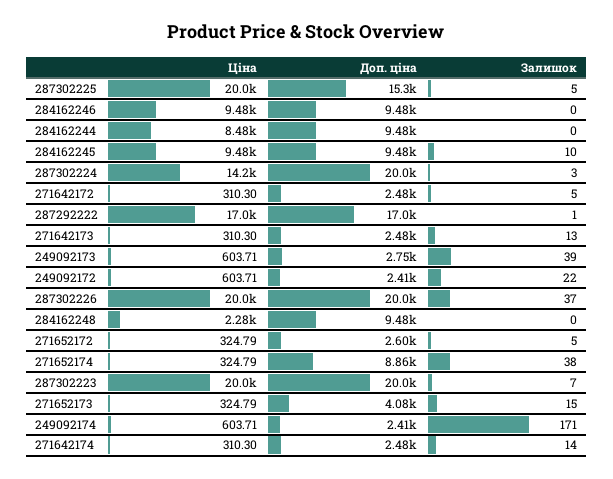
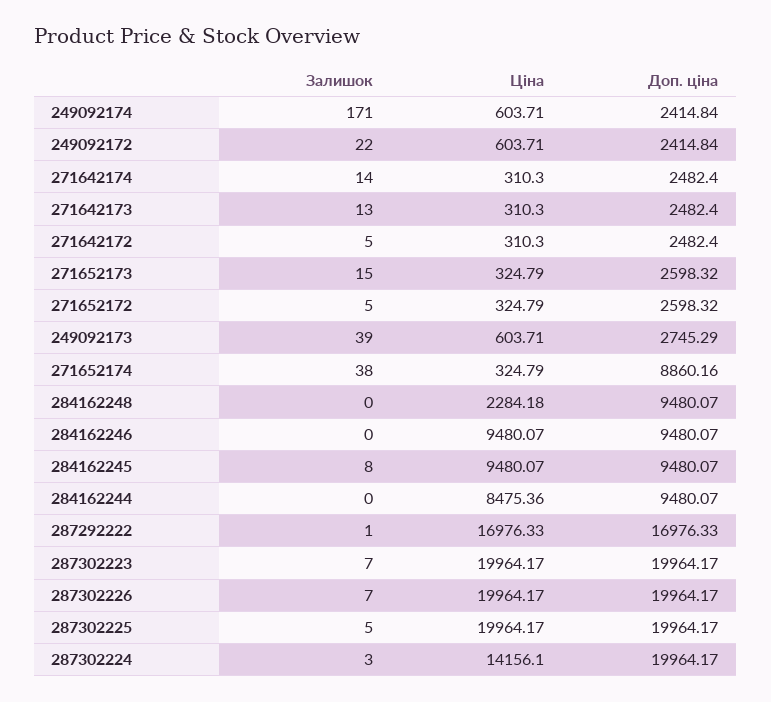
  {
    "Ціна": {
      "287302225": 19964.17,
      "284162246": 9480.07,
      "284162244": 8475.36,
      "284162245": 9480.07,
      "287302224": 14156.1,
      "271642172": 310.3,
      "287292222": 16976.33,
      "271642173": 310.3,
      "249092173": 603.71,
      "249092172": 603.71,
      "287302226": 19964.17,
      "284162248": 2284.18,
      "271652172": 324.79,
      "271652174": 324.79,
      "287302223": 19964.17,
      "271652173": 324.79,
      "249092174": 603.71,
      "271642174": 310.3
    },
    "Доп. ціна": {
-     "287302225": 15300,
+     "287302225": 19964.17,
      "284162246": 9480.07,
      "284162244": 9480.07,
      "284162245": 9480.07,
      "287302224": 19964.17,
      "271642172": 2482.4,
      "287292222": 16976.33,
      "271642173": 2482.4,
      "249092173": 2745.29,
      "249092172": 2414.84,
      "287302226": 19964.17,
      "284162248": 9480.07,
      "271652172": 2598.32,
      "271652174": 8860.16,
      "287302223": 19964.17,
-     "271652173": 4080,
+     "271652173": 2598.32,
      "249092174": 2414.84,
      "271642174": 2482.4
    },
    "Залишок": {
      "287302225": 5,
      "284162246": 0,
      "284162244": 0,
-     "284162245": 10,
+     "284162245": 8,
      "287302224": 3,
      "271642172": 5,
      "287292222": 1,
      "271642173": 13,
      "249092173": 39,
      "249092172": 22,
-     "287302226": 37,
+     "287302226": 7,
      "284162248": 0,
      "271652172": 5,
      "271652174": 38,
      "287302223": 7,
      "271652173": 15,
      "249092174": 171,
      "271642174": 14
    }
  }

